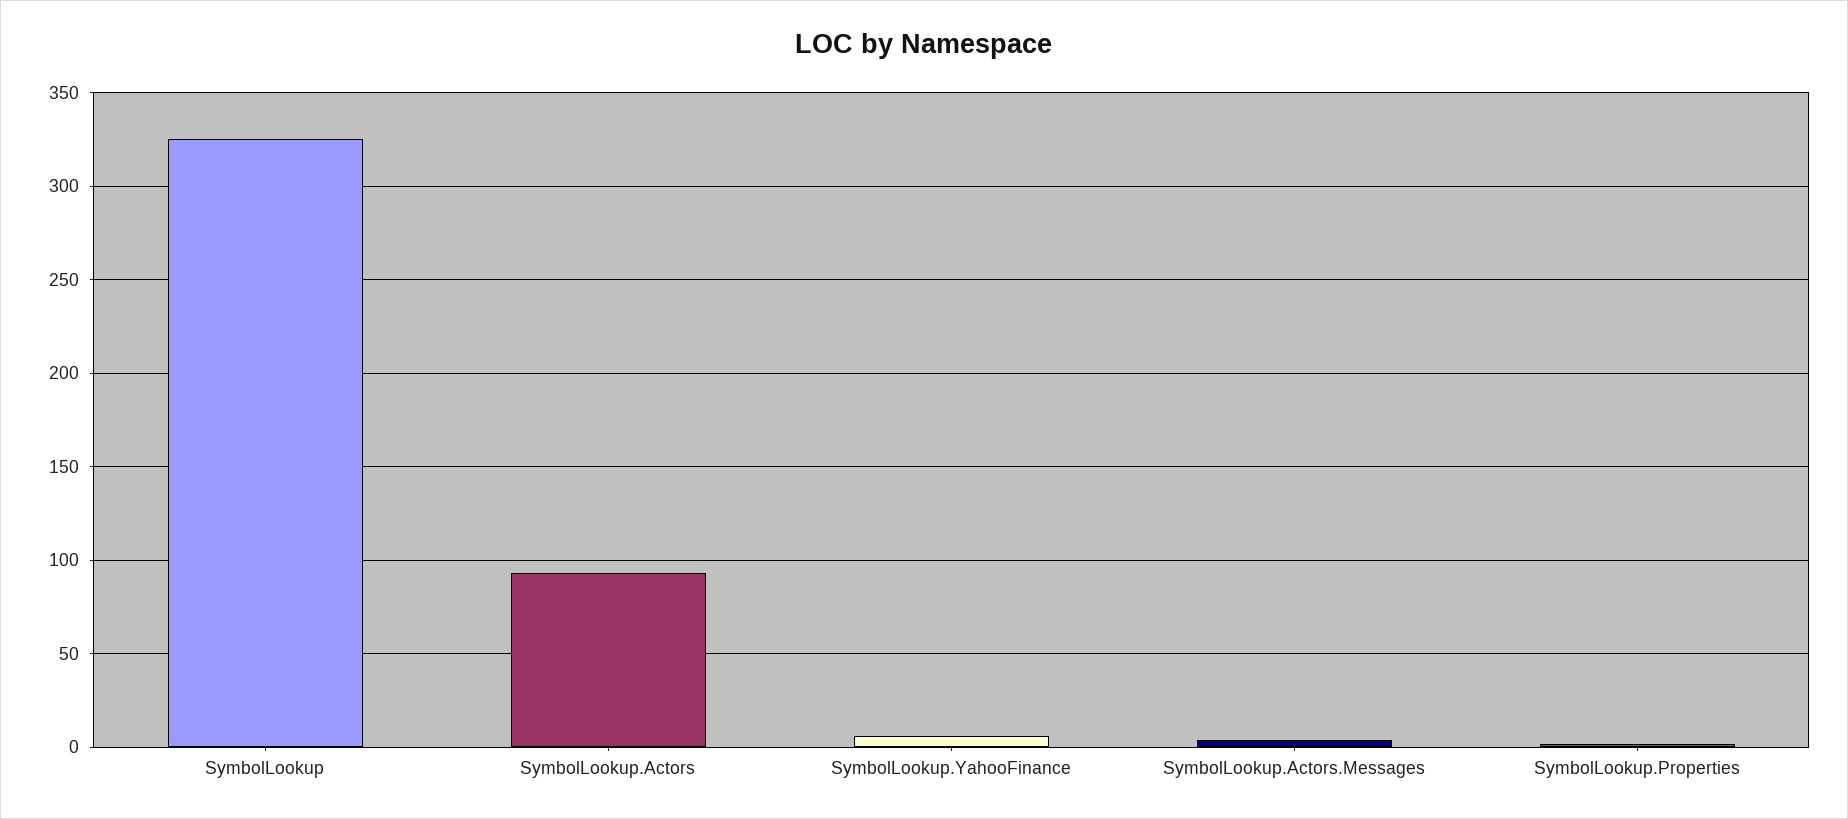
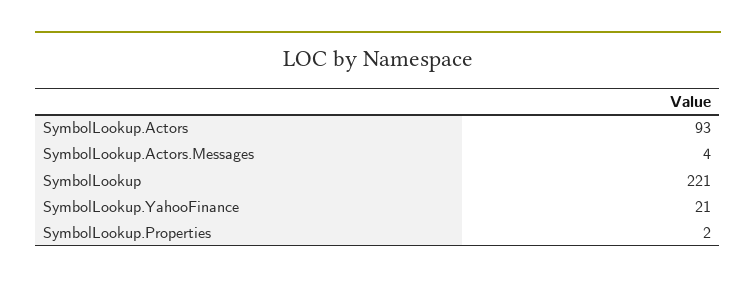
  {
-   "SymbolLookup": 325,
+   "SymbolLookup": 221,
    "SymbolLookup.Actors": 93,
-   "SymbolLookup.YahooFinance": 5,
+   "SymbolLookup.YahooFinance": 21,
    "SymbolLookup.Actors.Messages": 4,
    "SymbolLookup.Properties": 2
  }

